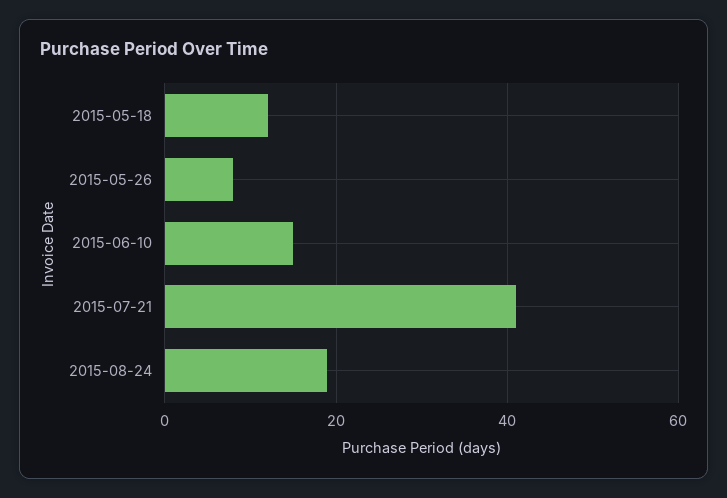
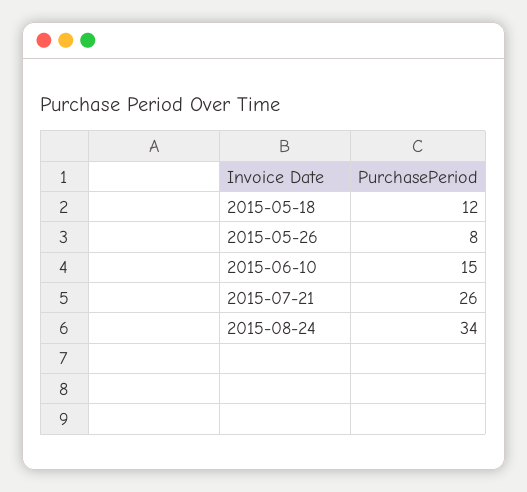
  {
    "2015-05-18": 12,
    "2015-05-26": 8,
    "2015-06-10": 15,
-   "2015-07-21": 40,
+   "2015-07-21": 26,
-   "2015-08-24": 20
+   "2015-08-24": 34
  }

